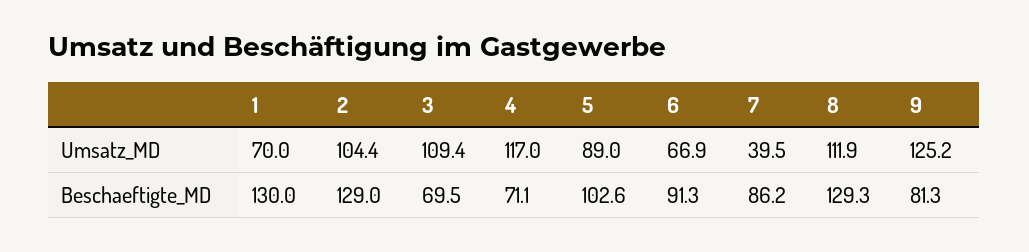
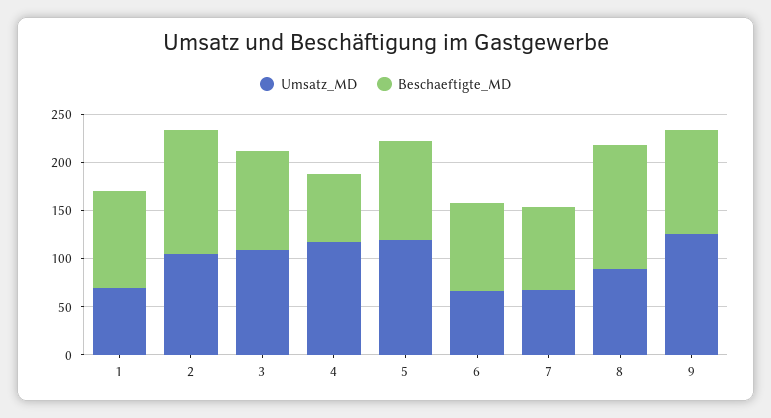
  {
    "Umsatz_MD": {
      "1": 70,
      "2": 104.4,
      "3": 109.4,
      "4": 117,
-     "5": 89,
+     "5": 120,
      "6": 66.9,
-     "7": 39.5,
+     "7": 70,
-     "8": 111.9,
+     "8": 90,
      "9": 125.2
    },
    "Beschaeftigte_MD": {
-     "1": 130,
+     "1": 100,
      "2": 129,
-     "3": 69.5,
+     "3": 100,
      "4": 71.1,
      "5": 102.6,
      "6": 91.3,
      "7": 86.2,
      "8": 129.3,
-     "9": 81.3
+     "9": 110
    }
  }

